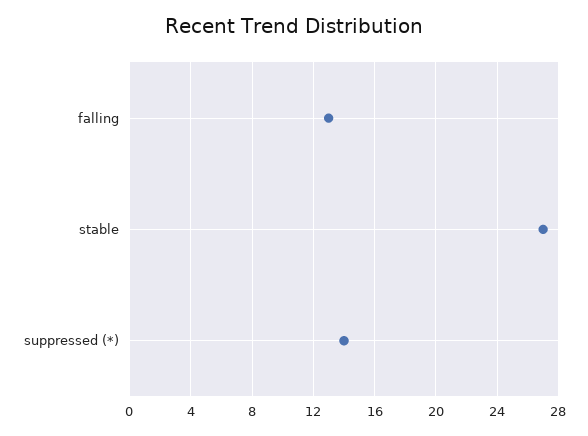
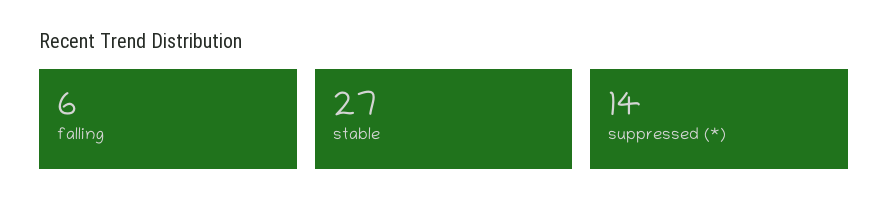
  {
-   "falling": 13,
+   "falling": 6,
    "stable": 27,
    "suppressed (*)": 14
  }

